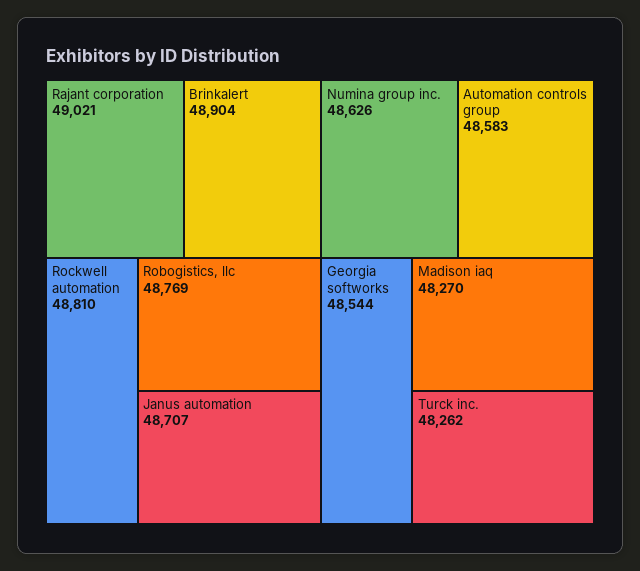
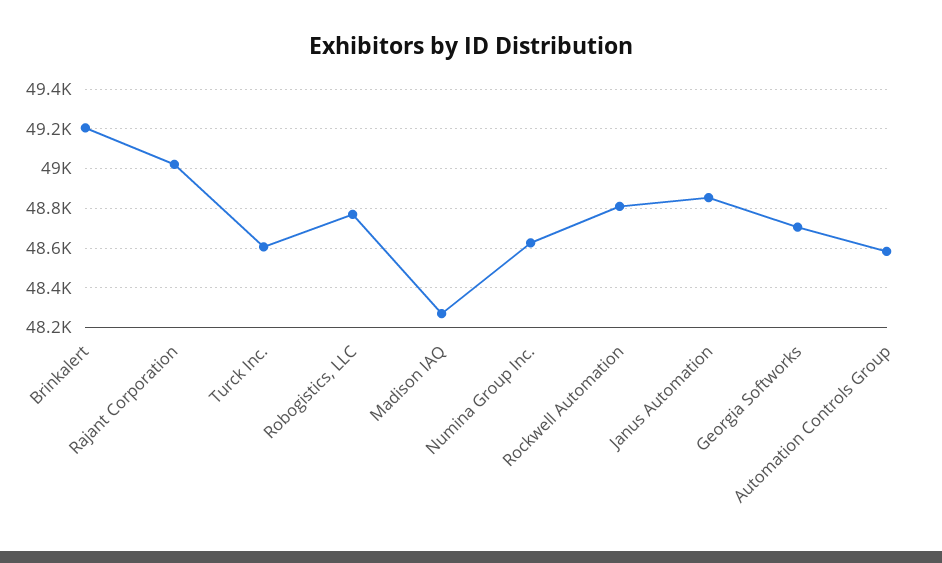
  {
    "Rajant corporation": 49021,
-   "Brinkalert": 48904,
+   "Brinkalert": 49200,
    "Rockwell automation": 48810,
    "Robogistics, llc": 48769,
-   "Janus automation": 48707,
+   "Janus automation": 48850,
    "Numina group inc.": 48626,
    "Automation controls group": 48583,
-   "Georgia softworks": 48544,
+   "Georgia softworks": 48700,
    "Madison iaq": 48270,
-   "Turck inc.": 48262
+   "Turck inc.": 48600
  }

